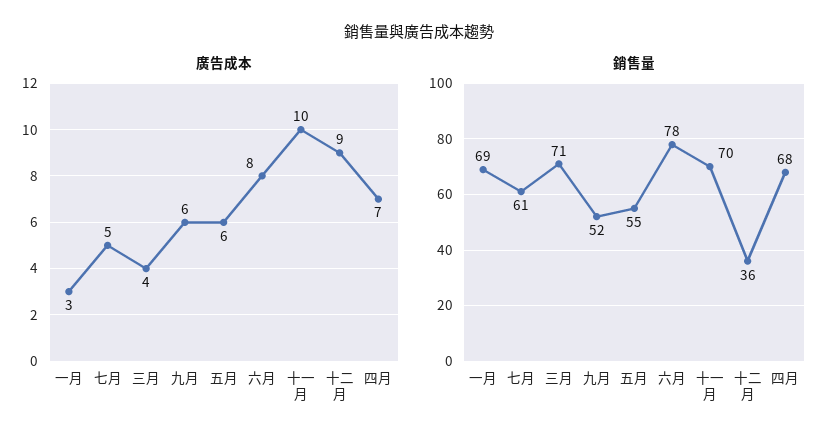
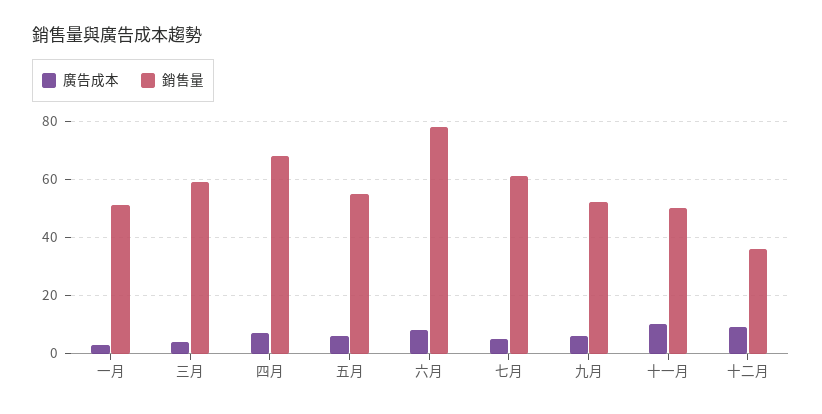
  {
    "廣告成本": {
      "一月": 3,
      "七月": 5,
      "三月": 4,
      "九月": 6,
      "五月": 6,
      "六月": 8,
      "十一月": 10,
      "十二月": 9,
      "四月": 7
    },
    "銷售量": {
-     "一月": 69,
+     "一月": 50,
      "七月": 61,
-     "三月": 71,
+     "三月": 60,
      "九月": 52,
      "五月": 55,
      "六月": 78,
-     "十一月": 70,
+     "十一月": 50,
      "十二月": 36,
      "四月": 68
    }
  }

